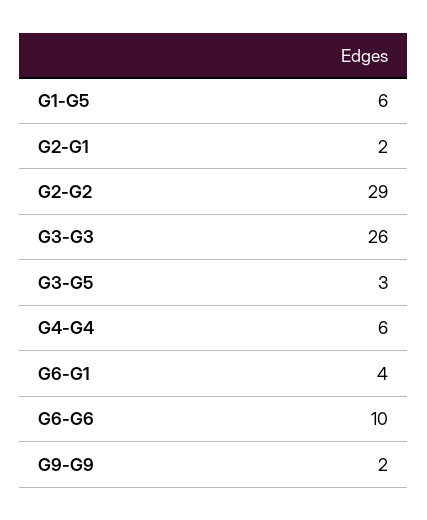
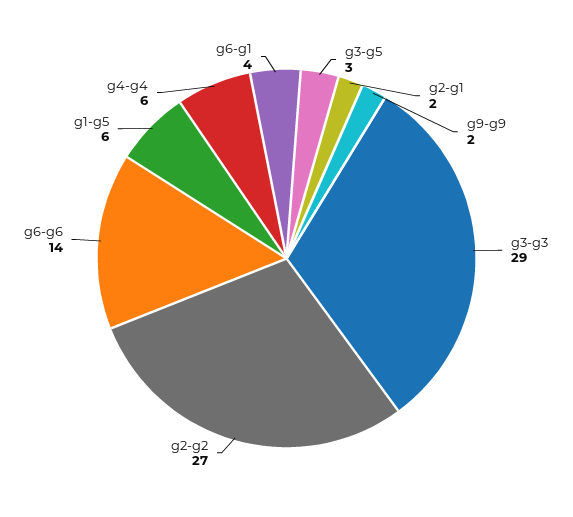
  {
    "G1-G5": 6,
    "G2-G1": 2,
-   "G2-G2": 29,
+   "G2-G2": 27,
-   "G3-G3": 26,
+   "G3-G3": 29,
    "G3-G5": 3,
    "G4-G4": 6,
    "G6-G1": 4,
-   "G6-G6": 10,
+   "G6-G6": 14,
    "G9-G9": 2
  }

